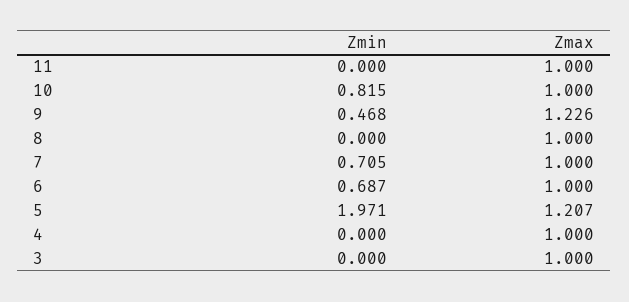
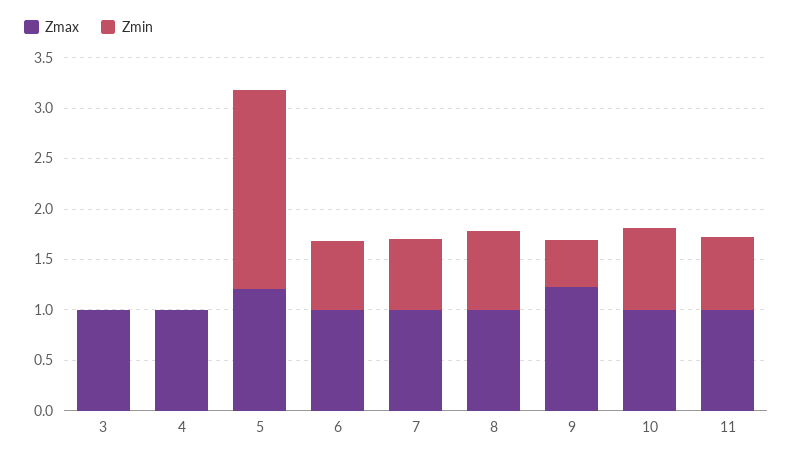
  {
    "Zmin": {
-     "11": 0,
+     "11": 0.7,
      "10": 0.815,
      "9": 0.468,
-     "8": 0,
+     "8": 0.8,
      "7": 0.705,
      "6": 0.687,
      "5": 1.971,
      "4": 0,
      "3": 0
    },
    "Zmax": {
      "11": 1,
      "10": 1,
      "9": 1.226,
      "8": 1,
      "7": 1,
      "6": 1,
      "5": 1.207,
      "4": 1,
      "3": 1
    }
  }

